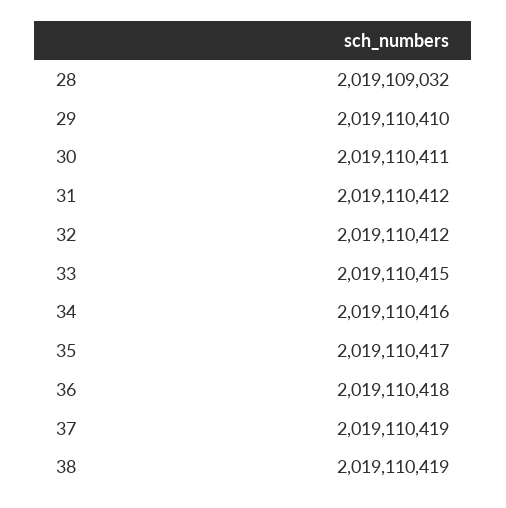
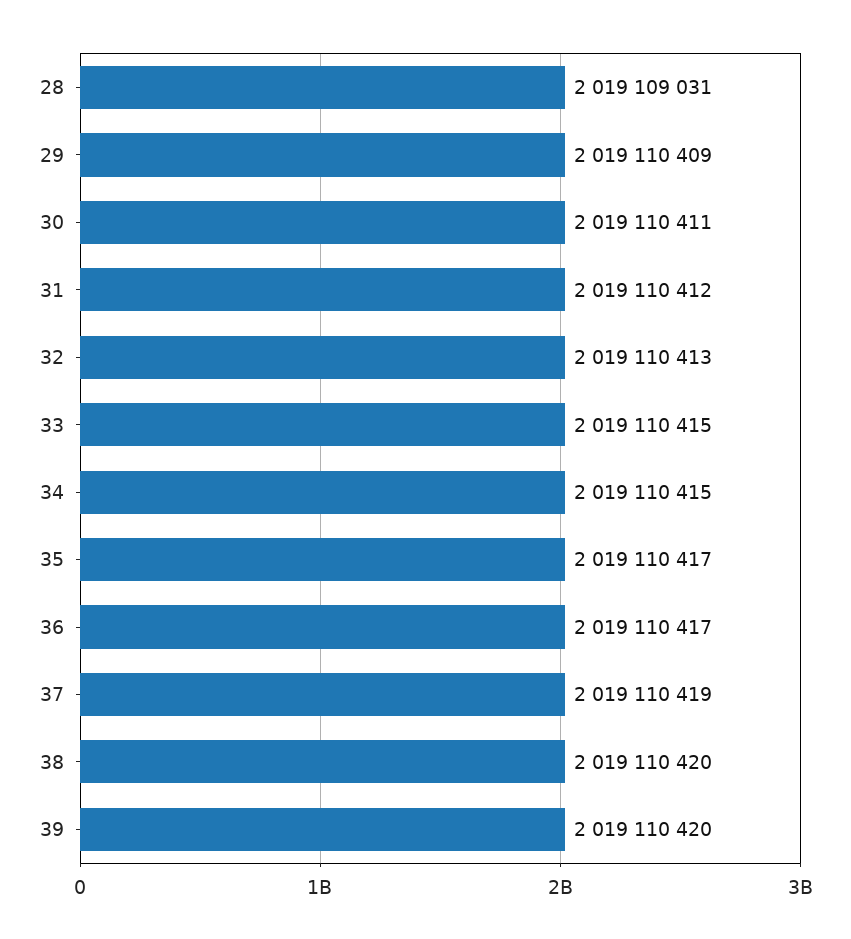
  {
-   "28": 2019109032,
+   "28": 2019109031,
-   "29": 2019110410,
+   "29": 2019110409,
    "30": 2019110411,
    "31": 2019110412,
-   "32": 2019110412,
+   "32": 2019110413,
    "33": 2019110415,
-   "34": 2019110416,
+   "34": 2019110415,
    "35": 2019110417,
-   "36": 2019110418,
+   "36": 2019110417,
    "37": 2019110419,
-   "38": 2019110419
+   "38": 2019110420,
+   "39": 2019110420
  }

